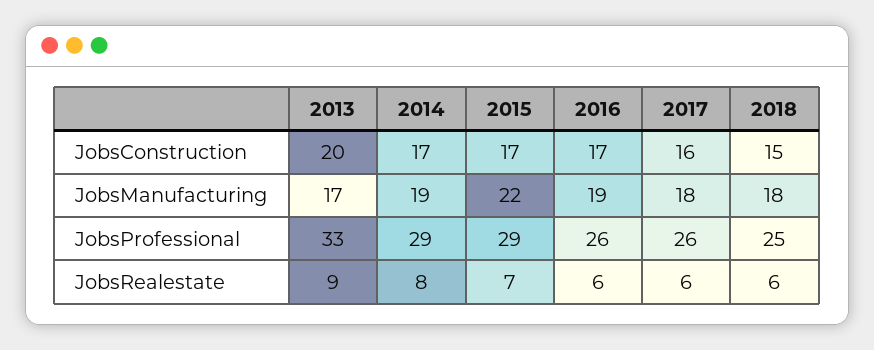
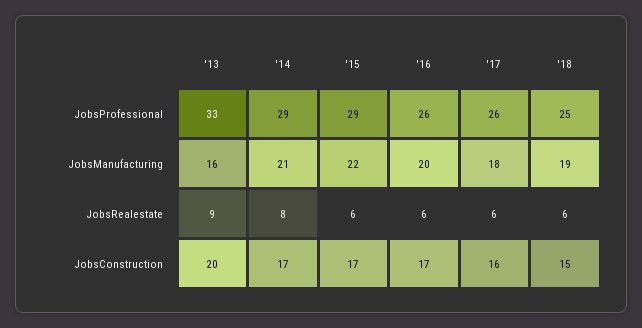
  {
    "2013": {
      "JobsConstruction": 20,
-     "JobsManufacturing": 17,
+     "JobsManufacturing": 16,
      "JobsProfessional": 33,
      "JobsRealestate": 9
    },
    "2014": {
      "JobsConstruction": 17,
-     "JobsManufacturing": 19,
+     "JobsManufacturing": 21,
      "JobsProfessional": 29,
      "JobsRealestate": 8
    },
    "2015": {
      "JobsConstruction": 17,
      "JobsManufacturing": 22,
      "JobsProfessional": 29,
-     "JobsRealestate": 7
+     "JobsRealestate": 6
    },
    "2016": {
      "JobsConstruction": 17,
-     "JobsManufacturing": 19,
+     "JobsManufacturing": 20,
      "JobsProfessional": 26,
      "JobsRealestate": 6
    },
    "2017": {
      "JobsConstruction": 16,
      "JobsManufacturing": 18,
      "JobsProfessional": 26,
      "JobsRealestate": 6
    },
    "2018": {
      "JobsConstruction": 15,
-     "JobsManufacturing": 18,
+     "JobsManufacturing": 19,
      "JobsProfessional": 25,
      "JobsRealestate": 6
    }
  }

